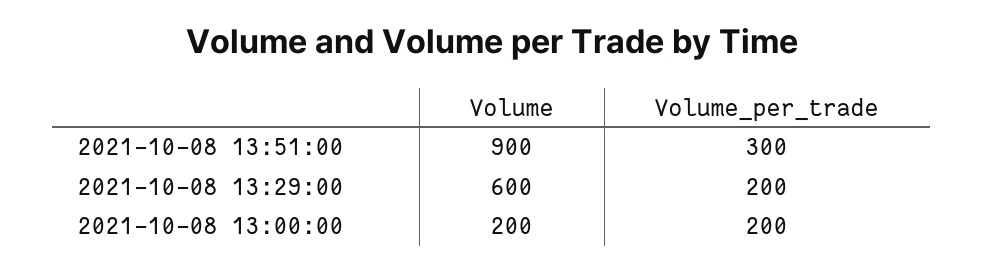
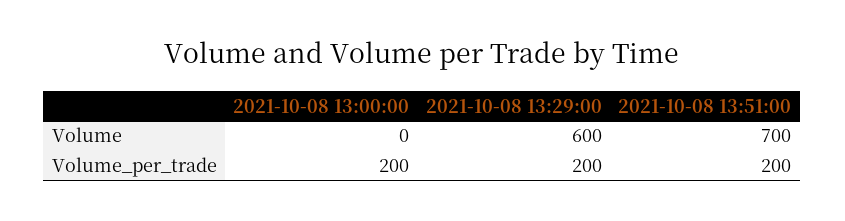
  {
    "Volume": {
-     "2021-10-08 13:51:00": 900,
+     "2021-10-08 13:51:00": 700,
      "2021-10-08 13:29:00": 600,
-     "2021-10-08 13:00:00": 200
+     "2021-10-08 13:00:00": 0
    },
    "Volume_per_trade": {
-     "2021-10-08 13:51:00": 300,
+     "2021-10-08 13:51:00": 200,
      "2021-10-08 13:29:00": 200,
      "2021-10-08 13:00:00": 200
    }
  }

